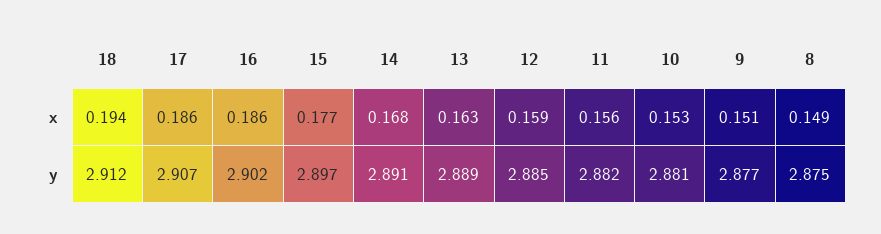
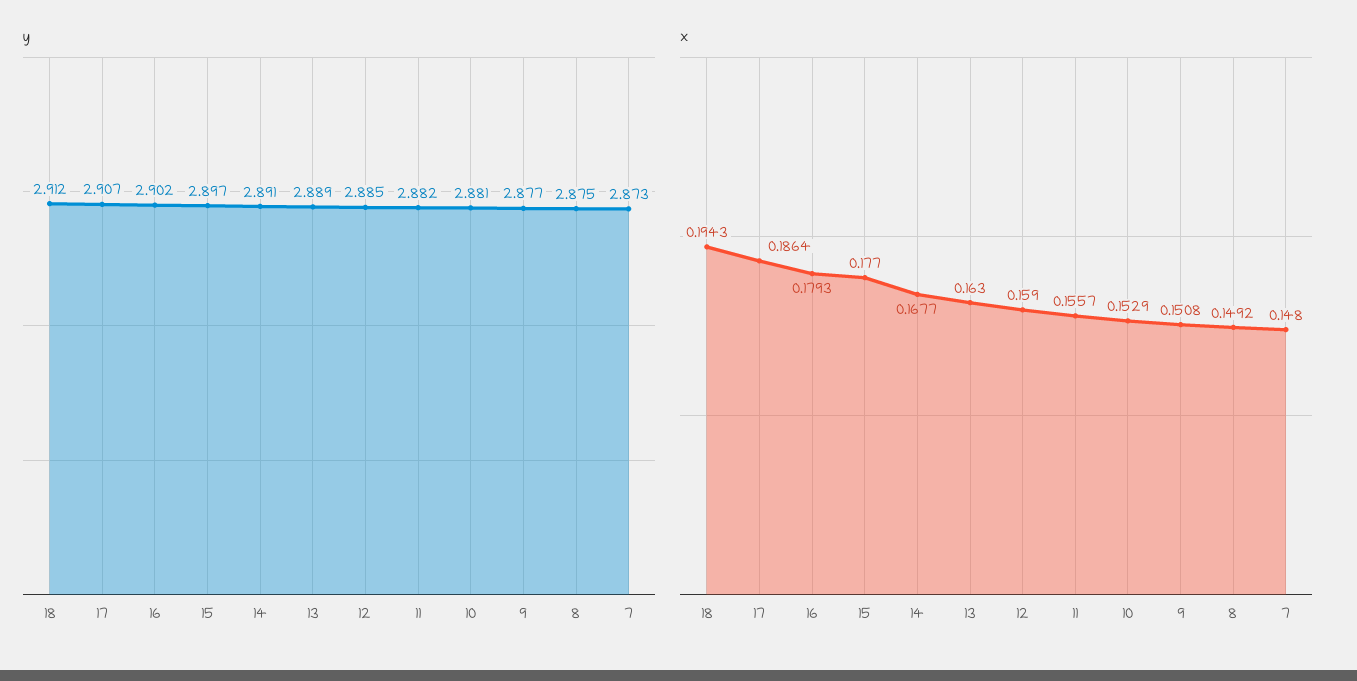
  {
    "x": {
      "18": 0.1943,
      "17": 0.1864,
-     "16": 0.186,
+     "16": 0.1793,
      "15": 0.177,
      "14": 0.1677,
      "13": 0.163,
      "12": 0.159,
      "11": 0.1557,
      "10": 0.1529,
      "9": 0.1508,
-     "8": 0.1492
+     "8": 0.1492,
+     "7": 0.148
    },
    "y": {
      "18": 2.912,
      "17": 2.907,
      "16": 2.902,
      "15": 2.897,
      "14": 2.891,
      "13": 2.889,
      "12": 2.885,
      "11": 2.882,
      "10": 2.881,
      "9": 2.877,
-     "8": 2.875
+     "8": 2.875,
+     "7": 2.873
    }
  }

